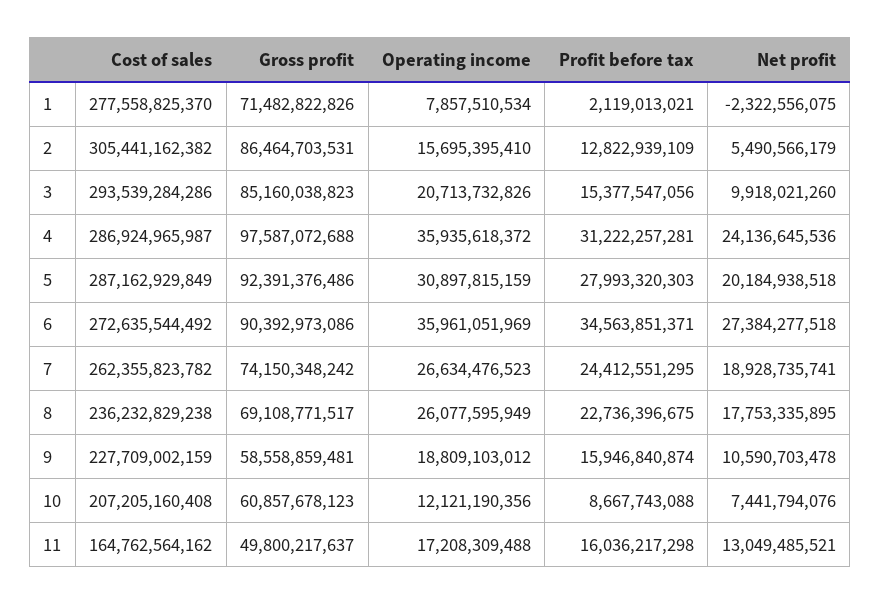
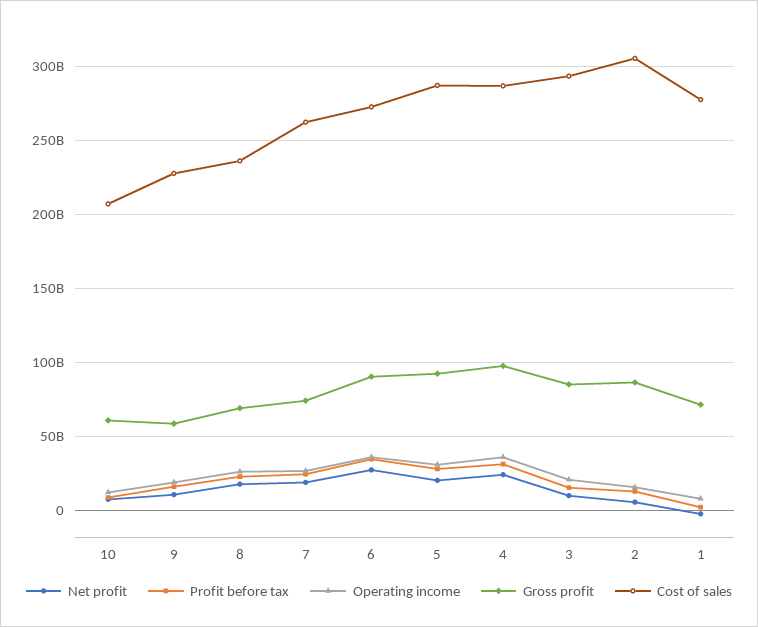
  {
    "Cost of sales": {
      "1": 277558825370,
      "2": 305441162382,
      "3": 293539284286,
      "4": 286924965987,
      "5": 287162929849,
      "6": 272635544492,
      "7": 262355823782,
      "8": 236232829238,
      "9": 227709002159,
-     "10": 207205160408,
+     "10": 207205160408
-     "11": 164762564162
    },
    "Gross profit": {
      "1": 71482822826,
      "2": 86464703531,
      "3": 85160038823,
      "4": 97587072688,
      "5": 92391376486,
      "6": 90392973086,
      "7": 74150348242,
      "8": 69108771517,
      "9": 58558859481,
-     "10": 60857678123,
+     "10": 60857678123
-     "11": 49800217637
    },
    "Operating income": {
      "1": 7857510534,
      "2": 15695395410,
      "3": 20713732826,
      "4": 35935618372,
      "5": 30897815159,
      "6": 35961051969,
      "7": 26634476523,
      "8": 26077595949,
      "9": 18809103012,
-     "10": 12121190356,
+     "10": 12121190356
-     "11": 17208309488
    },
    "Profit before tax": {
      "1": 2119013021,
      "2": 12822939109,
      "3": 15377547056,
      "4": 31222257281,
      "5": 27993320303,
      "6": 34563851371,
      "7": 24412551295,
      "8": 22736396675,
      "9": 15946840874,
-     "10": 8667743088,
+     "10": 8667743088
-     "11": 16036217298
    },
    "Net profit": {
      "1": -2322556075,
      "2": 5490566179,
      "3": 9918021260,
      "4": 24136645536,
      "5": 20184938518,
      "6": 27384277518,
      "7": 18928735741,
      "8": 17753335895,
      "9": 10590703478,
-     "10": 7441794076,
+     "10": 7441794076
-     "11": 13049485521
    }
  }

